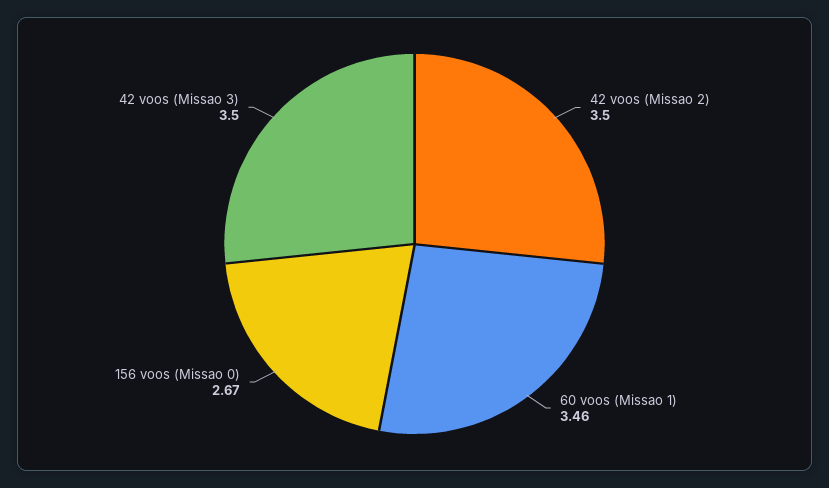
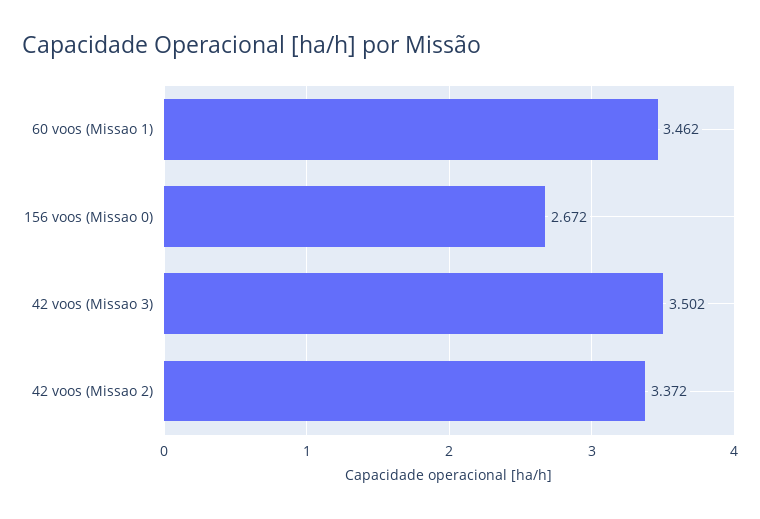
  {
-   "42 voos (Missao 2)": 3.5,
+   "42 voos (Missao 2)": 3.372,
    "60 voos (Missao 1)": 3.462,
    "156 voos (Missao 0)": 2.672,
    "42 voos (Missao 3)": 3.502
  }

